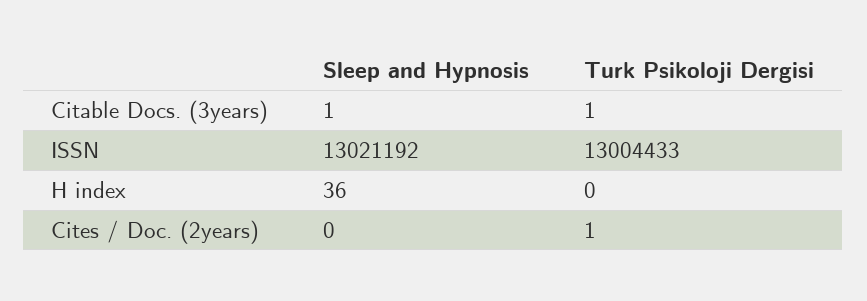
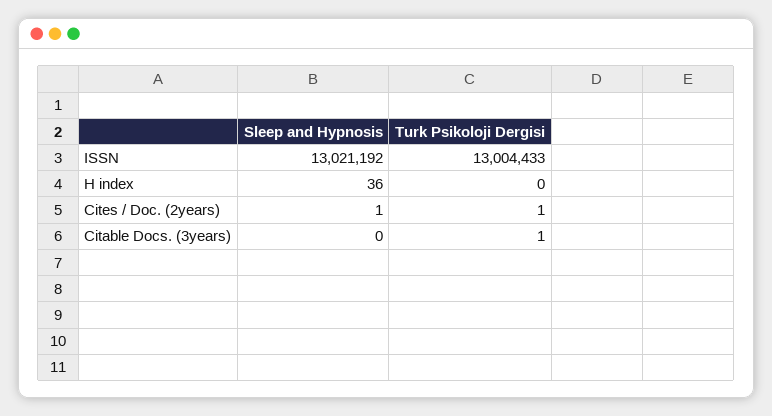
  {
    "Sleep and Hypnosis": {
-     "Citable Docs. (3years)": 1,
+     "Citable Docs. (3years)": 0,
      "ISSN": 13021192,
      "H index": 36,
-     "Cites / Doc. (2years)": 0
+     "Cites / Doc. (2years)": 1
    },
    "Turk Psikoloji Dergisi": {
      "Citable Docs. (3years)": 1,
      "ISSN": 13004433,
      "H index": 0,
      "Cites / Doc. (2years)": 1
    }
  }

